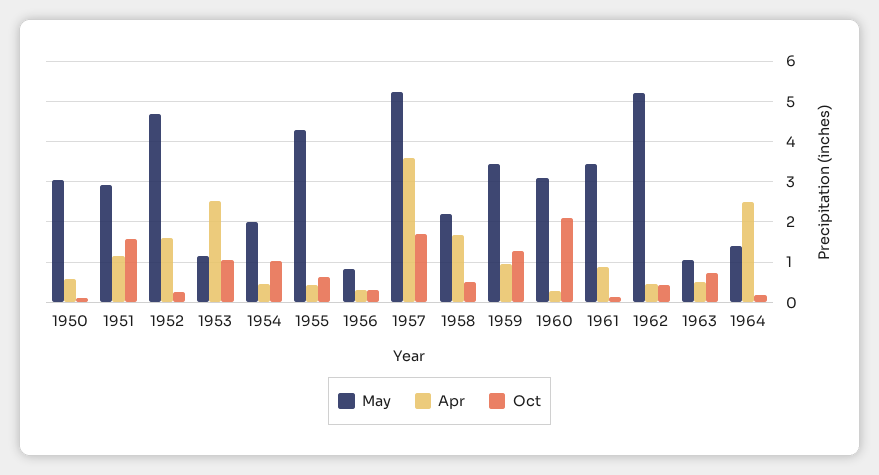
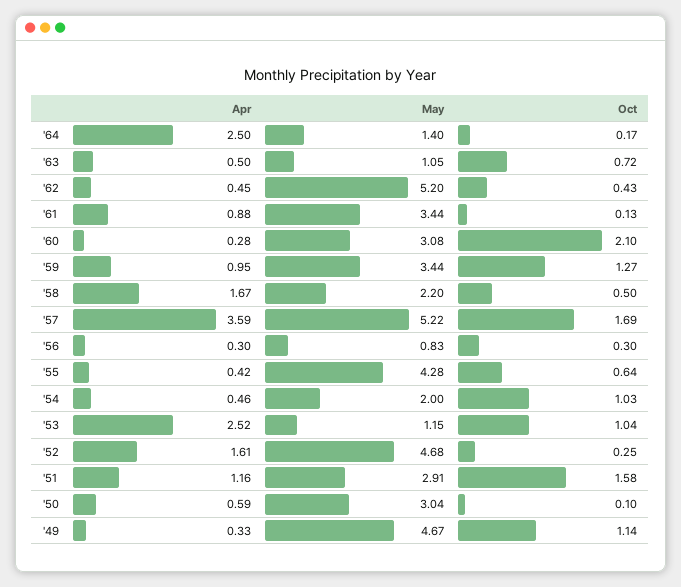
  {
    "May": {
      "1950": 3.04,
      "1951": 2.91,
      "1952": 4.68,
      "1953": 1.15,
      "1954": 2,
      "1955": 4.28,
      "1956": 0.83,
      "1957": 5.22,
      "1958": 2.2,
      "1959": 3.44,
      "1960": 3.08,
      "1961": 3.44,
      "1962": 5.2,
      "1963": 1.05,
-     "1964": 1.4
+     "1964": 1.4,
+     "'49": 4.67
    },
    "Apr": {
      "1950": 0.59,
      "1951": 1.16,
      "1952": 1.61,
      "1953": 2.52,
      "1954": 0.46,
      "1955": 0.42,
      "1956": 0.3,
      "1957": 3.59,
      "1958": 1.67,
      "1959": 0.95,
      "1960": 0.28,
      "1961": 0.88,
      "1962": 0.45,
      "1963": 0.5,
-     "1964": 2.5
+     "1964": 2.5,
+     "'49": 0.33
    },
    "Oct": {
      "1950": 0.1,
      "1951": 1.58,
      "1952": 0.25,
      "1953": 1.04,
      "1954": 1.03,
      "1955": 0.64,
      "1956": 0.3,
      "1957": 1.69,
      "1958": 0.5,
      "1959": 1.27,
      "1960": 2.1,
      "1961": 0.13,
      "1962": 0.43,
      "1963": 0.72,
-     "1964": 0.17
+     "1964": 0.17,
+     "'49": 1.14
    }
  }

